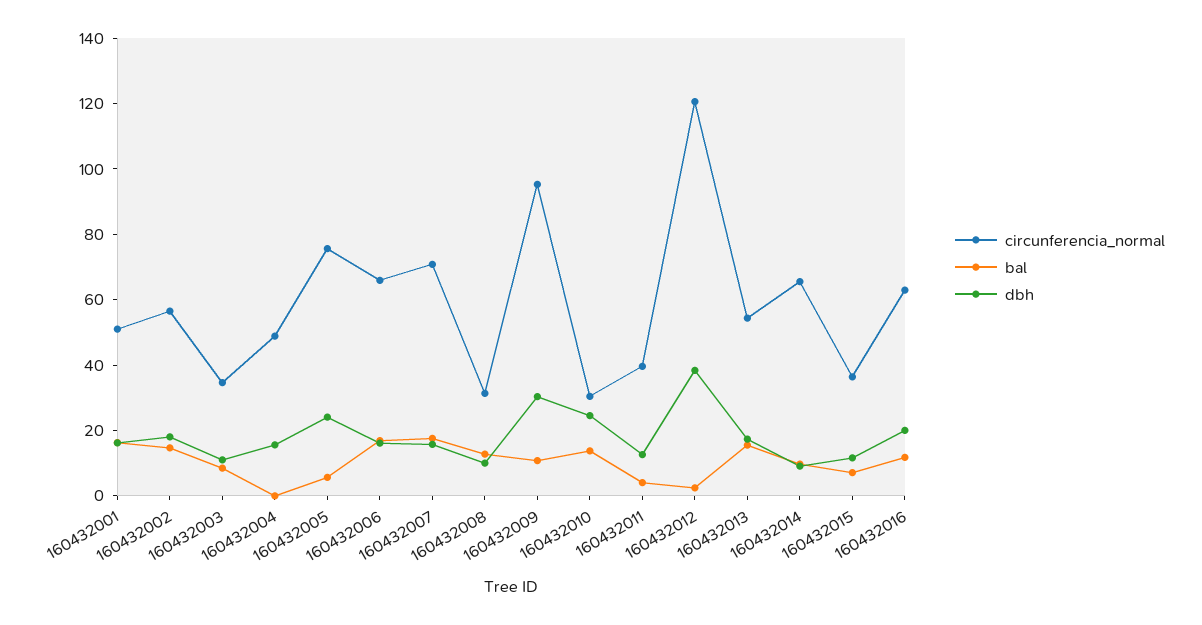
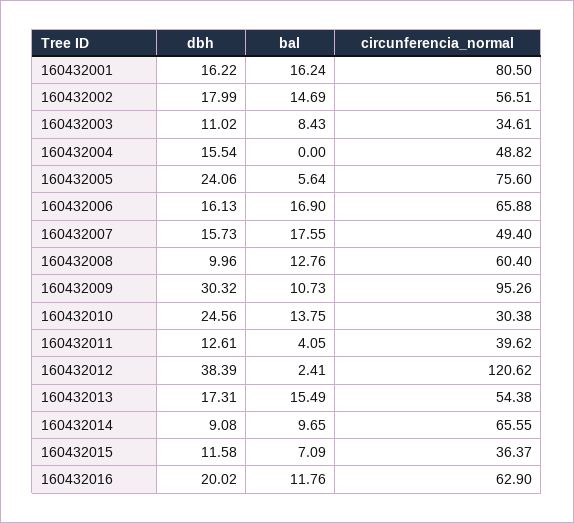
  {
    "circunferencia_normal": {
-     "160432001": 50,
+     "160432001": 80.5,
      "160432002": 56.51,
      "160432003": 34.61,
      "160432004": 48.82,
      "160432005": 75.6,
      "160432006": 65.88,
-     "160432007": 70,
+     "160432007": 49.4,
-     "160432008": 30,
+     "160432008": 60.4,
      "160432009": 95.26,
      "160432010": 30.38,
      "160432011": 39.62,
      "160432012": 120.62,
      "160432013": 54.38,
      "160432014": 65.55,
      "160432015": 36.37,
      "160432016": 62.9
    },
    "bal": {
      "160432001": 16.24,
      "160432002": 14.69,
      "160432003": 8.43,
      "160432004": 0,
      "160432005": 5.64,
      "160432006": 16.9,
      "160432007": 17.55,
      "160432008": 12.76,
      "160432009": 10.73,
      "160432010": 13.75,
      "160432011": 4.05,
      "160432012": 2.41,
      "160432013": 15.49,
      "160432014": 9.65,
      "160432015": 7.09,
      "160432016": 11.76
    },
    "dbh": {
      "160432001": 16.22,
      "160432002": 17.99,
      "160432003": 11.02,
      "160432004": 15.54,
      "160432005": 24.06,
      "160432006": 16.13,
      "160432007": 15.73,
      "160432008": 9.96,
      "160432009": 30.32,
      "160432010": 24.56,
      "160432011": 12.61,
      "160432012": 38.39,
      "160432013": 17.31,
      "160432014": 9.08,
      "160432015": 11.58,
      "160432016": 20.02
    }
  }

